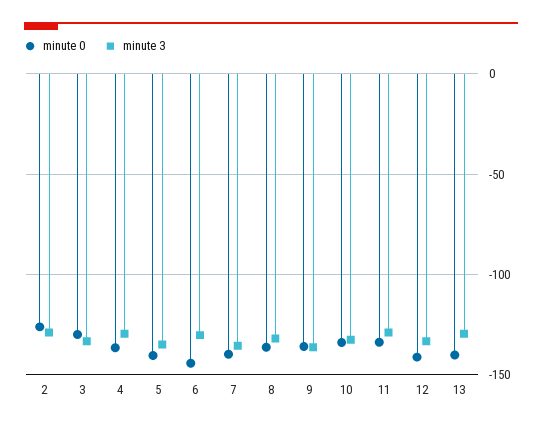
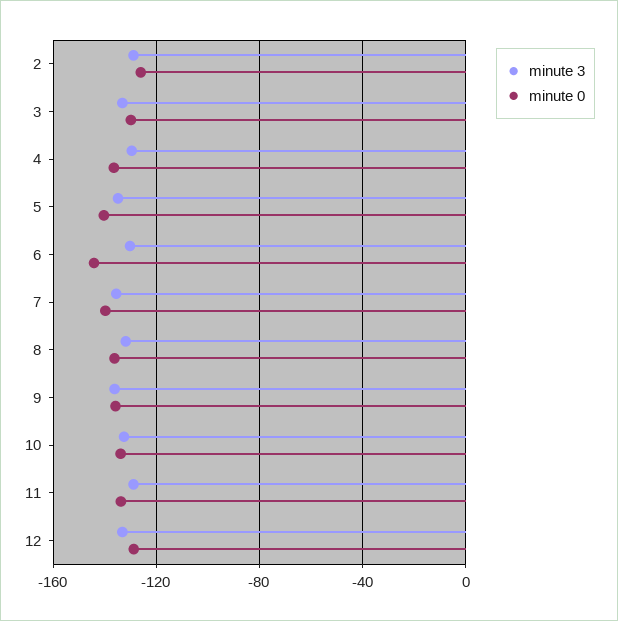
  {
    "minute 0": {
      "2": -125,
      "3": -130,
      "4": -135,
      "5": -140,
      "6": -145,
      "7": -140,
      "8": -135,
      "9": -135,
      "10": -135,
      "11": -135,
-     "12": -140,
+     "12": -130
-     "13": -140
    },
    "minute 3": {
      "2": -130,
      "3": -135,
      "4": -130,
      "5": -135,
      "6": -130,
      "7": -135,
      "8": -130,
      "9": -135,
      "10": -135,
      "11": -130,
-     "12": -135,
+     "12": -135
-     "13": -130
    }
  }

